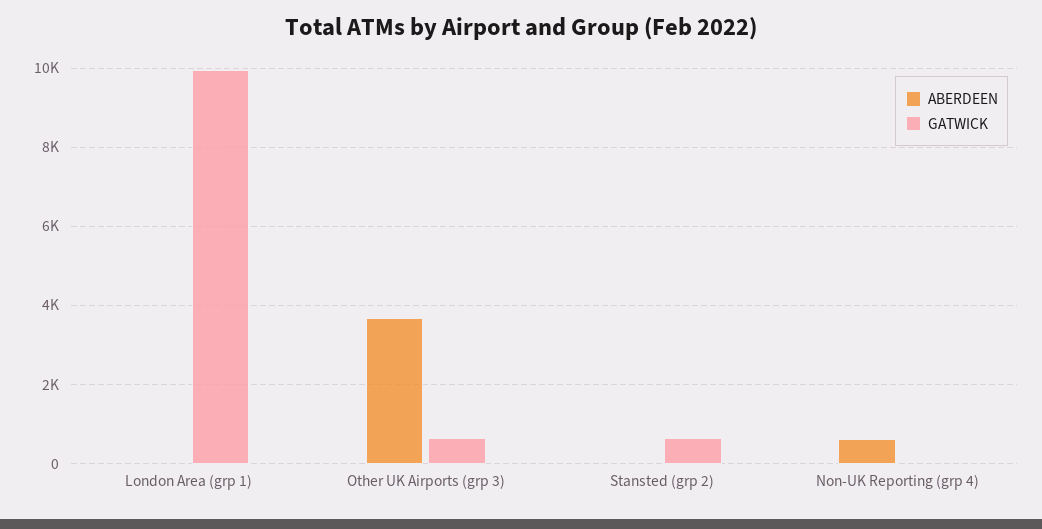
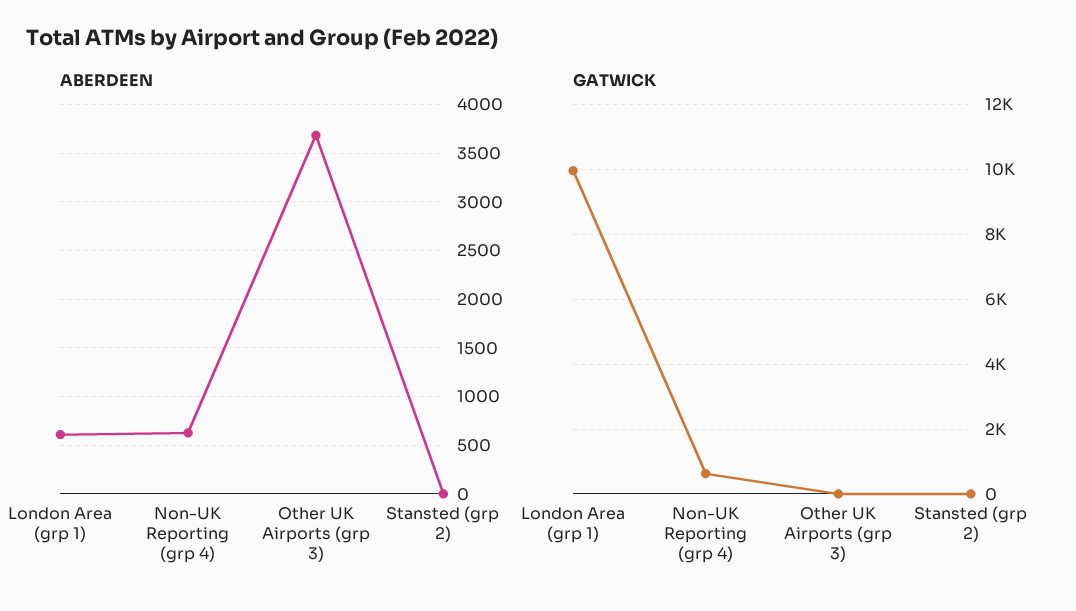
  {
    "ABERDEEN": {
-     "London Area (grp 1)": 0,
+     "London Area (grp 1)": 600,
      "Other UK Airports (grp 3)": 3700,
      "Stansted (grp 2)": 0,
      "Non-UK Reporting (grp 4)": 600
    },
    "GATWICK": {
      "London Area (grp 1)": 10000,
-     "Other UK Airports (grp 3)": 600,
+     "Other UK Airports (grp 3)": 0,
-     "Stansted (grp 2)": 600,
+     "Stansted (grp 2)": 0,
-     "Non-UK Reporting (grp 4)": 0
+     "Non-UK Reporting (grp 4)": 600
    }
  }

